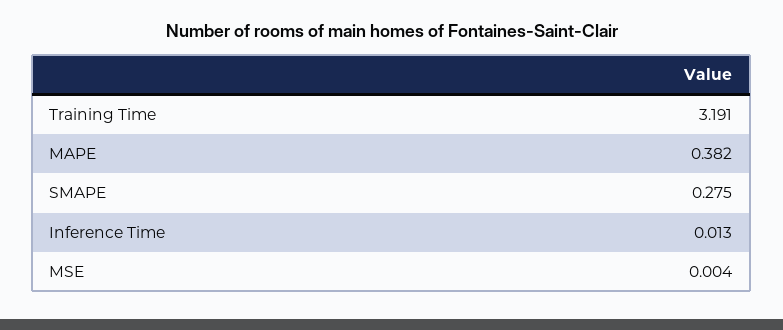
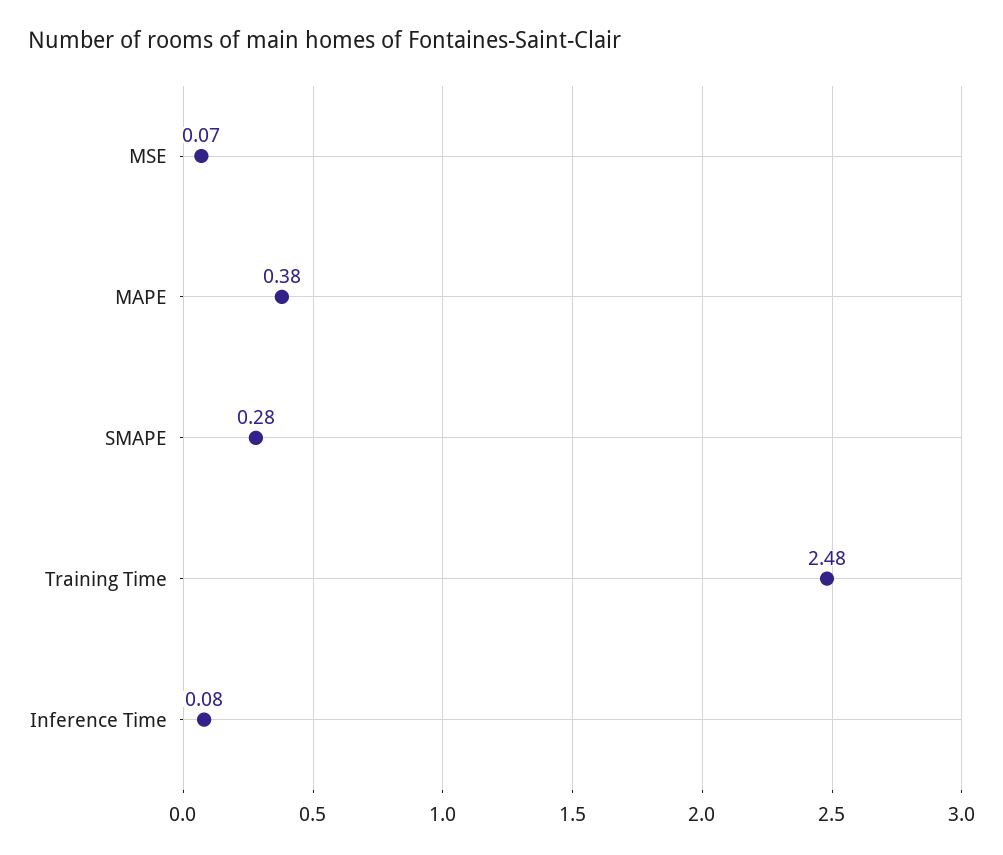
  {
-   "Training Time": 3.191,
+   "Training Time": 2.48,
    "MAPE": 0.382,
    "SMAPE": 0.275,
-   "Inference Time": 0.013,
+   "Inference Time": 0.08,
-   "MSE": 0.004
+   "MSE": 0.07
  }

